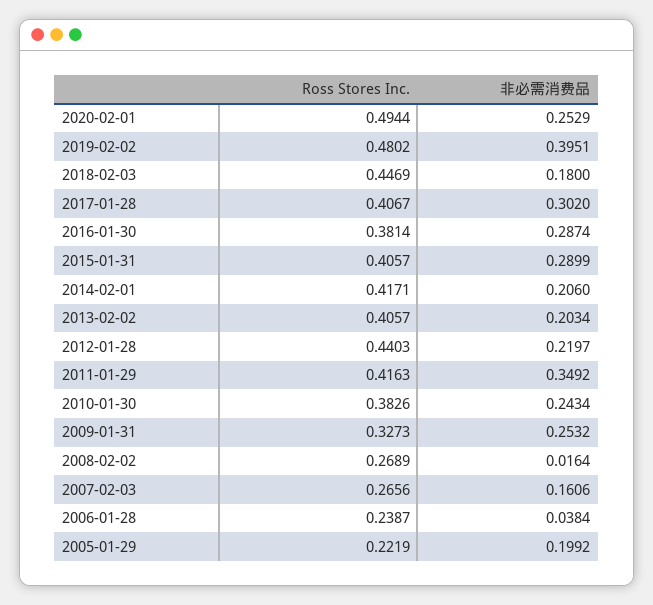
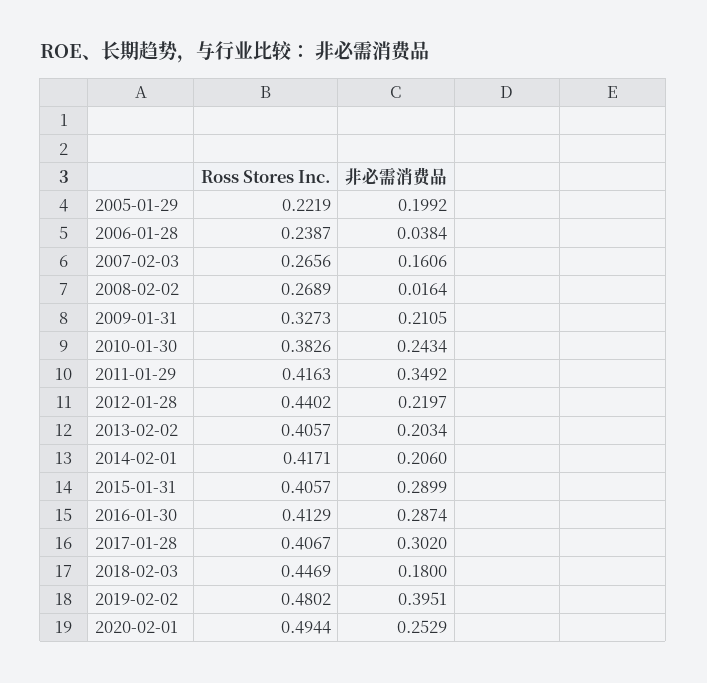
  {
    "Ross Stores Inc.": {
      "2020-02-01": 0.4944,
      "2019-02-02": 0.4802,
      "2018-02-03": 0.4469,
      "2017-01-28": 0.4067,
-     "2016-01-30": 0.3814,
+     "2016-01-30": 0.4129,
      "2015-01-31": 0.4057,
      "2014-02-01": 0.4171,
      "2013-02-02": 0.4057,
-     "2012-01-28": 0.4403,
+     "2012-01-28": 0.4402,
      "2011-01-29": 0.4163,
      "2010-01-30": 0.3826,
      "2009-01-31": 0.3273,
      "2008-02-02": 0.2689,
      "2007-02-03": 0.2656,
      "2006-01-28": 0.2387,
      "2005-01-29": 0.2219
    },
    "非必需消费品": {
      "2020-02-01": 0.2529,
      "2019-02-02": 0.3951,
      "2018-02-03": 0.18,
      "2017-01-28": 0.302,
      "2016-01-30": 0.2874,
      "2015-01-31": 0.2899,
      "2014-02-01": 0.206,
      "2013-02-02": 0.2034,
      "2012-01-28": 0.2197,
      "2011-01-29": 0.3492,
      "2010-01-30": 0.2434,
-     "2009-01-31": 0.2532,
+     "2009-01-31": 0.2105,
      "2008-02-02": 0.0164,
      "2007-02-03": 0.1606,
      "2006-01-28": 0.0384,
      "2005-01-29": 0.1992
    }
  }

